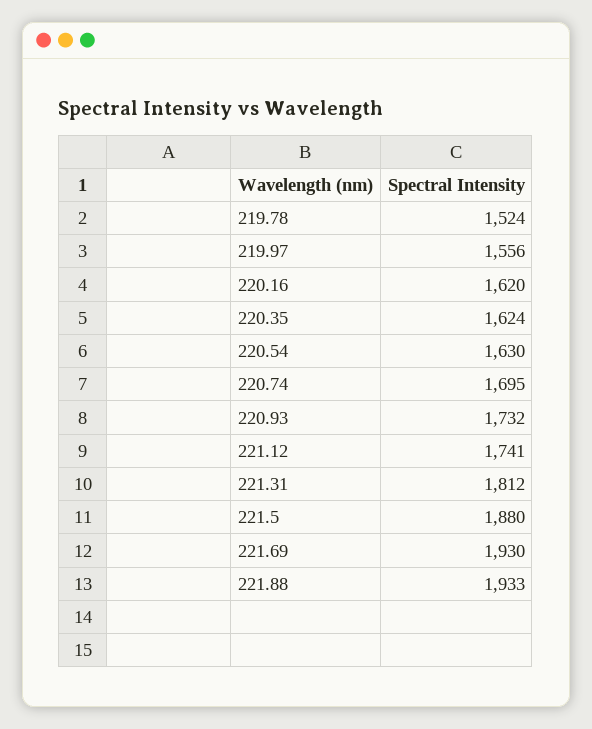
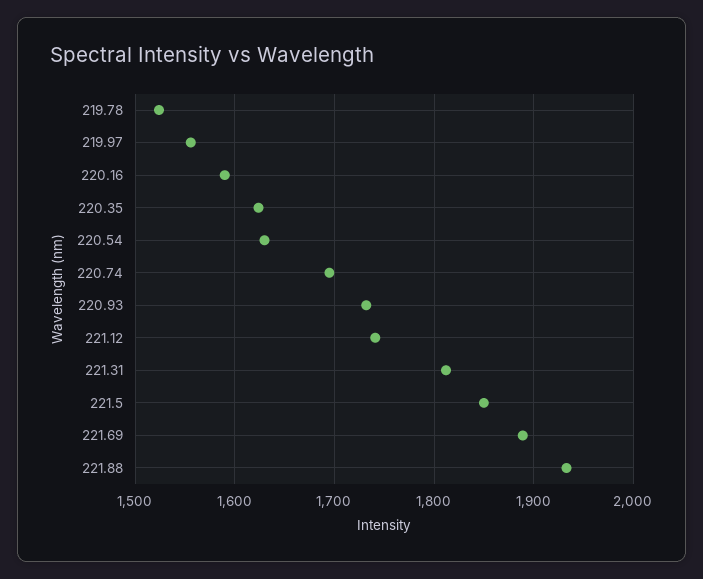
  {
    "219.78": 1524,
    "219.97": 1556,
-   "220.16": 1620,
+   "220.16": 1590,
    "220.35": 1624,
    "220.54": 1630,
    "220.74": 1695,
    "220.93": 1732,
    "221.12": 1741,
    "221.31": 1812,
-   "221.5": 1880,
+   "221.5": 1850,
-   "221.69": 1930,
+   "221.69": 1890,
    "221.88": 1933
  }

